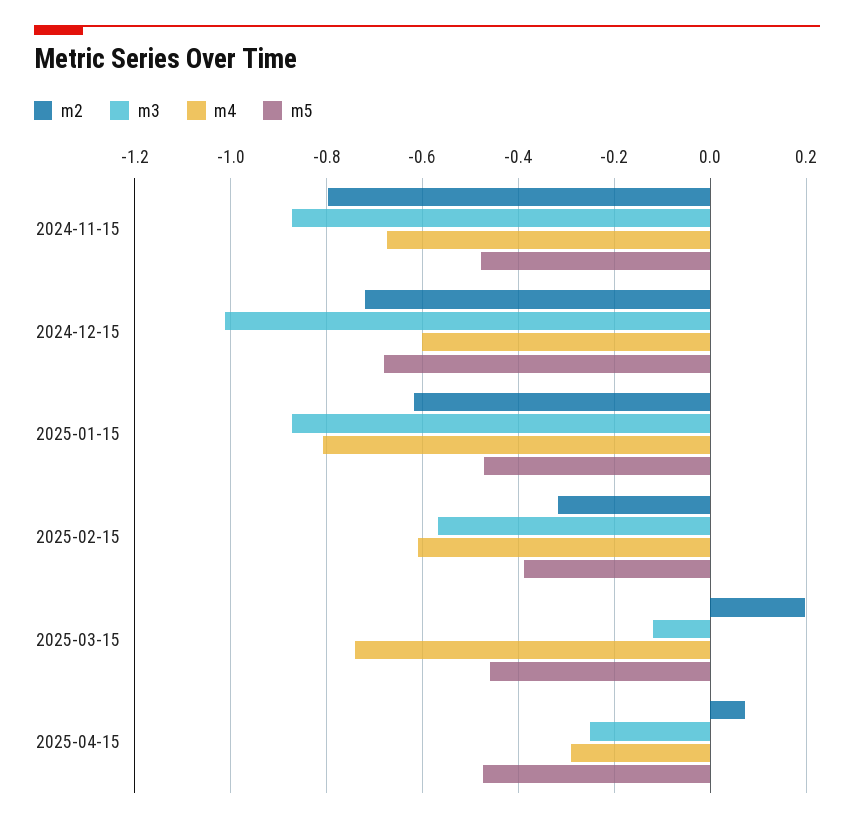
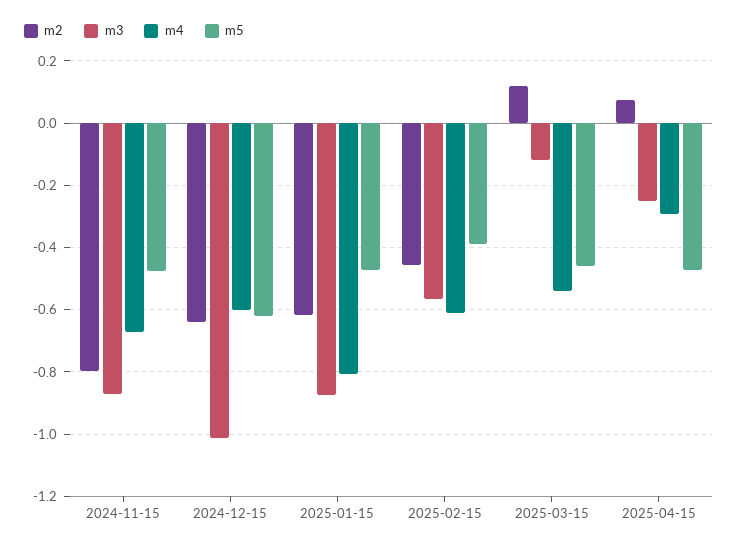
  {
    "m2": {
      "2024-11-15": -0.8,
-     "2024-12-15": -0.72,
+     "2024-12-15": -0.64,
      "2025-01-15": -0.62,
-     "2025-02-15": -0.32,
+     "2025-02-15": -0.46,
-     "2025-03-15": 0.2,
+     "2025-03-15": 0.12,
      "2025-04-15": 0.08
    },
    "m3": {
      "2024-11-15": -0.88,
      "2024-12-15": -1.02,
      "2025-01-15": -0.88,
      "2025-02-15": -0.56,
      "2025-03-15": -0.12,
      "2025-04-15": -0.26
    },
    "m4": {
      "2024-11-15": -0.68,
      "2024-12-15": -0.6,
      "2025-01-15": -0.8,
      "2025-02-15": -0.62,
-     "2025-03-15": -0.74,
+     "2025-03-15": -0.54,
      "2025-04-15": -0.3
    },
    "m5": {
      "2024-11-15": -0.48,
-     "2024-12-15": -0.68,
+     "2024-12-15": -0.62,
      "2025-01-15": -0.48,
      "2025-02-15": -0.38,
      "2025-03-15": -0.46,
      "2025-04-15": -0.48
    }
  }

